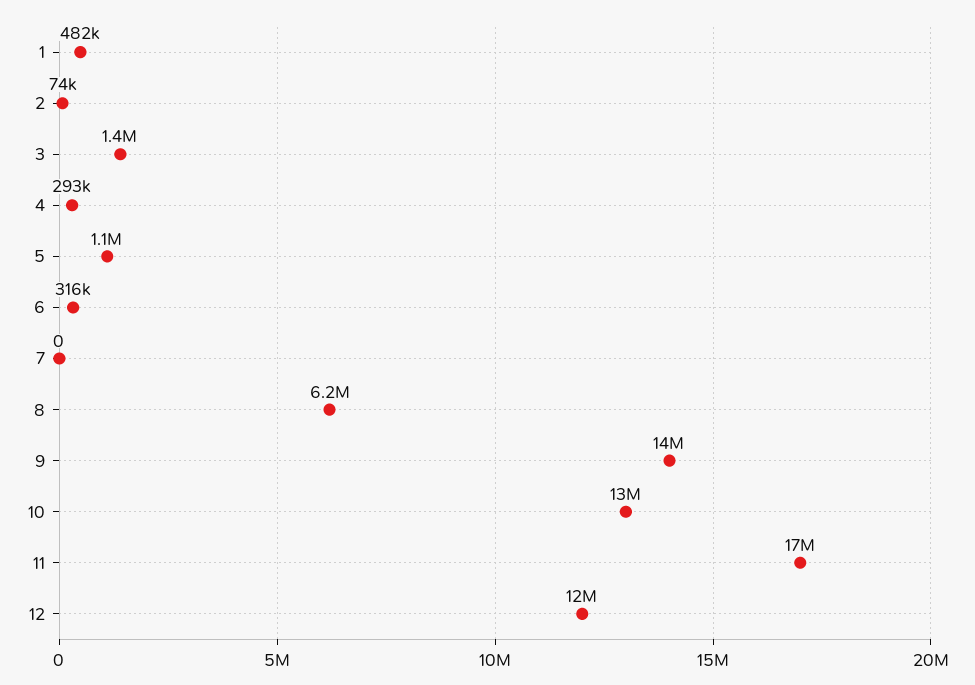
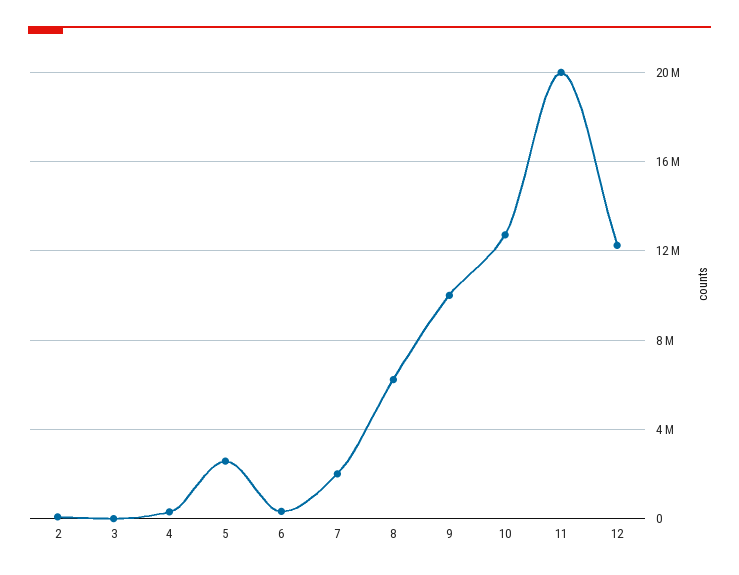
  {
-   "1": 482000,
    "2": 74000,
-   "3": 1400000,
+   "3": 0,
    "4": 293000,
-   "5": 1100000,
+   "5": 2500000,
    "6": 316000,
-   "7": 0,
+   "7": 2000000,
    "8": 6200000,
-   "9": 14000000,
+   "9": 10000000,
    "10": 13000000,
-   "11": 17000000,
+   "11": 20000000,
    "12": 12000000
  }

